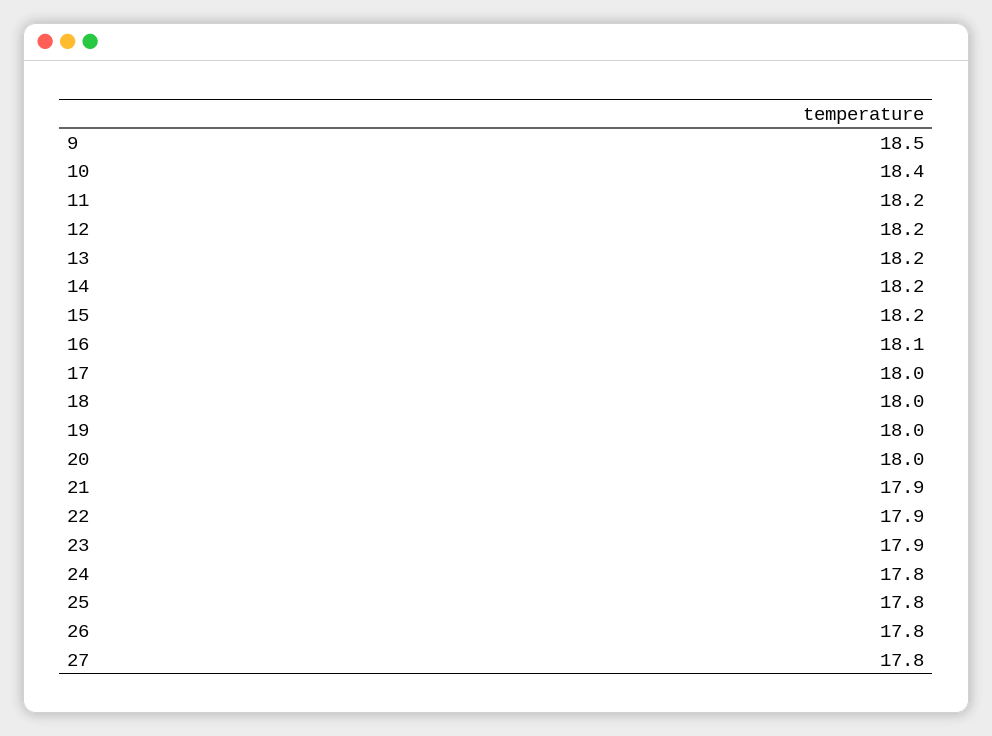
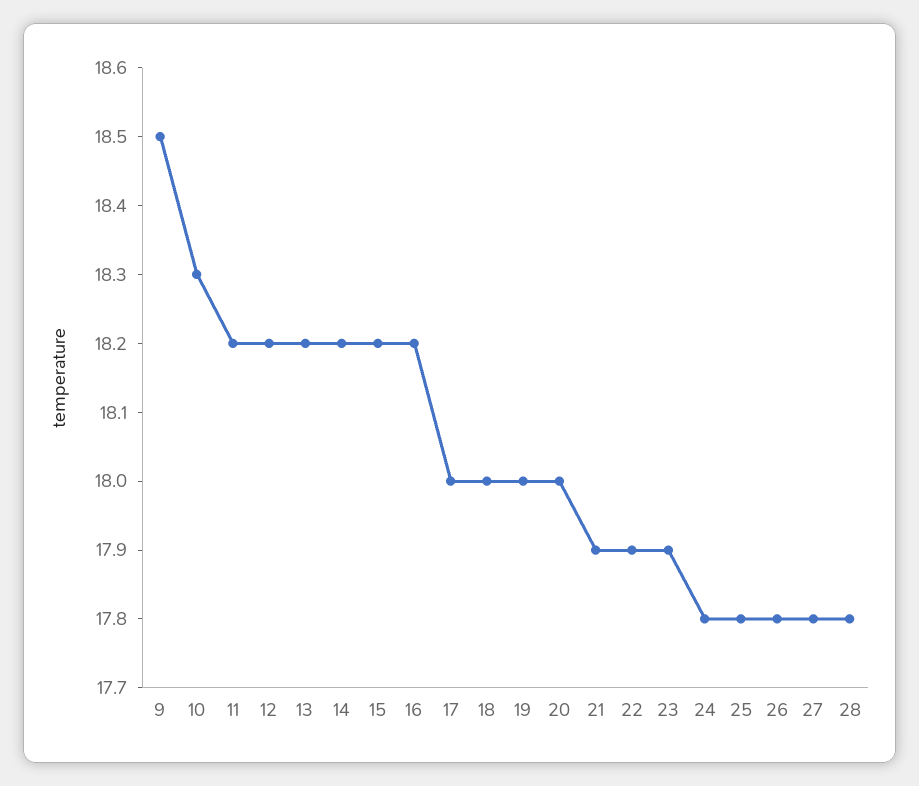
  {
    "9": 18.5,
-   "10": 18.4,
+   "10": 18.3,
    "11": 18.2,
    "12": 18.2,
    "13": 18.2,
    "14": 18.2,
    "15": 18.2,
-   "16": 18.1,
+   "16": 18.2,
    "17": 18,
    "18": 18,
    "19": 18,
    "20": 18,
    "21": 17.9,
    "22": 17.9,
    "23": 17.9,
    "24": 17.8,
    "25": 17.8,
    "26": 17.8,
-   "27": 17.8
+   "27": 17.8,
+   "28": 17.8
  }

